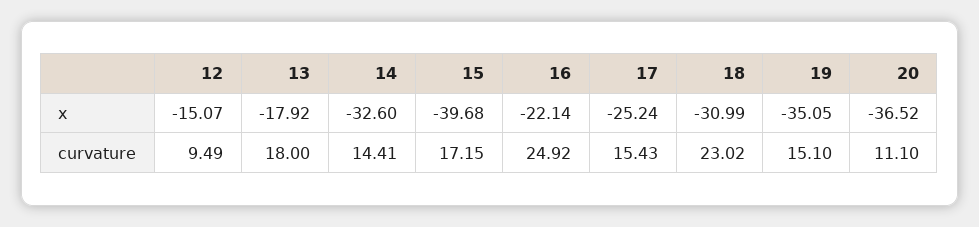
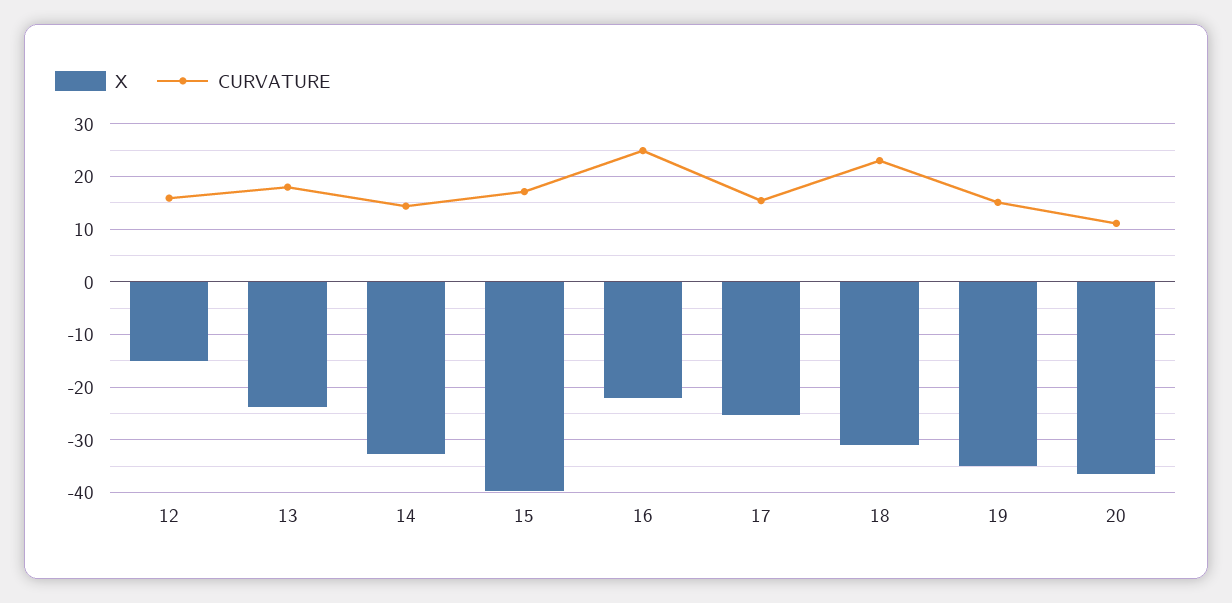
  {
    "x": {
      "12": -15.07,
-     "13": -17.92,
+     "13": -24,
      "14": -32.6,
      "15": -39.68,
      "16": -22.14,
      "17": -25.24,
      "18": -30.99,
      "19": -35.05,
      "20": -36.52
    },
    "curvature": {
-     "12": 9.49,
+     "12": 16,
      "13": 18,
      "14": 14.41,
      "15": 17.15,
      "16": 24.92,
      "17": 15.43,
      "18": 23.02,
      "19": 15.1,
      "20": 11.1
    }
  }

